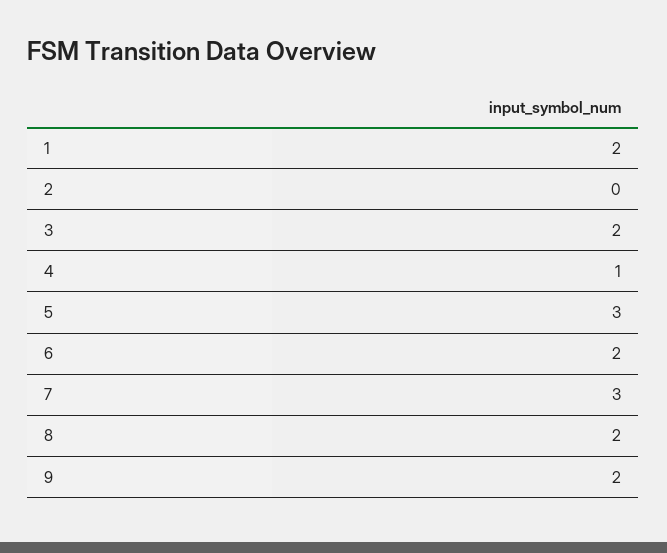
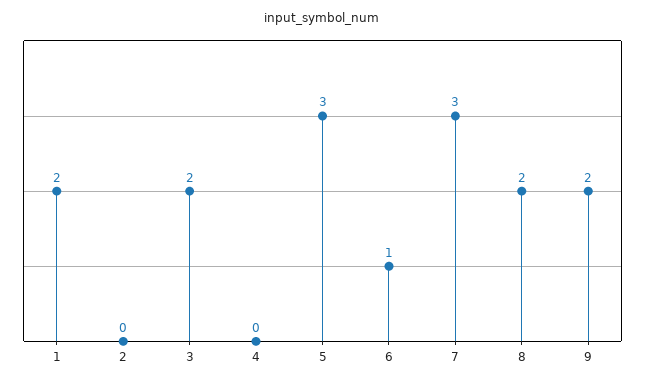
  {
    "1": 2,
    "2": 0,
    "3": 2,
-   "4": 1,
+   "4": 0,
    "5": 3,
-   "6": 2,
+   "6": 1,
    "7": 3,
    "8": 2,
    "9": 2
  }

